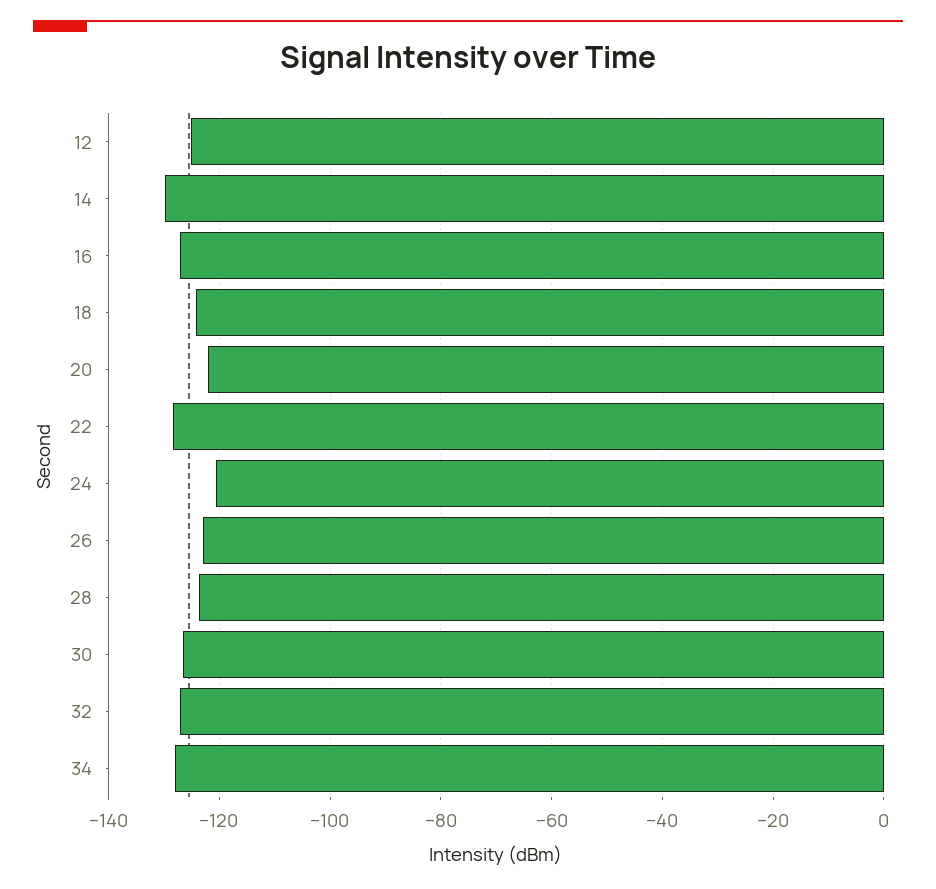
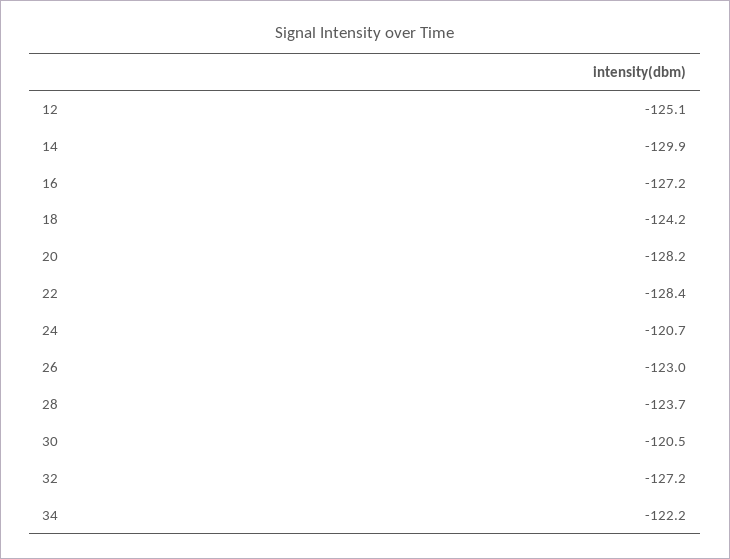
  {
    "12": -125.1,
    "14": -129.9,
    "16": -127.2,
    "18": -124.2,
-   "20": -122,
+   "20": -128.2,
    "22": -128.4,
    "24": -120.7,
    "26": -123,
    "28": -123.7,
-   "30": -126,
+   "30": -120.5,
    "32": -127.2,
-   "34": -128
+   "34": -122.2
  }

